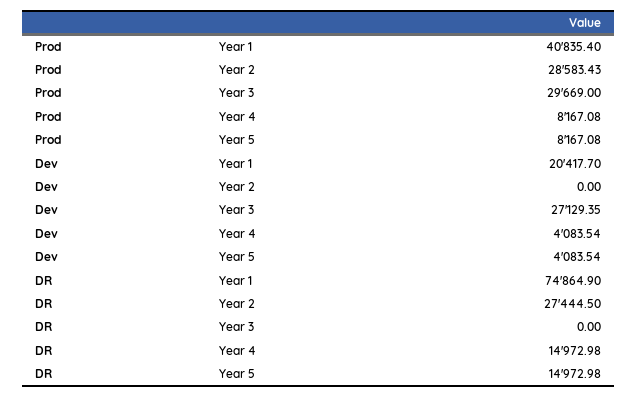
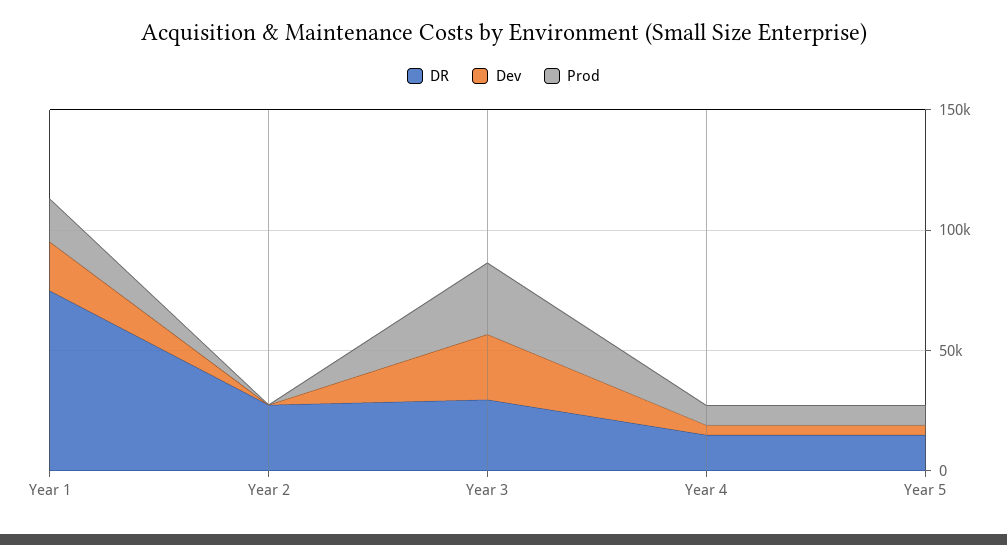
  {
    "Prod": {
-     "Year 1": 40835.4,
+     "Year 1": 20000,
-     "Year 2": 28583.43,
+     "Year 2": 0,
      "Year 3": 29669,
      "Year 4": 8167.08,
      "Year 5": 8167.08
    },
    "Dev": {
      "Year 1": 20417.7,
      "Year 2": 0,
      "Year 3": 27129.35,
      "Year 4": 4083.54,
      "Year 5": 4083.54
    },
    "DR": {
      "Year 1": 74864.9,
      "Year 2": 27444.5,
-     "Year 3": 0,
+     "Year 3": 30000,
      "Year 4": 14972.98,
      "Year 5": 14972.98
    }
  }

